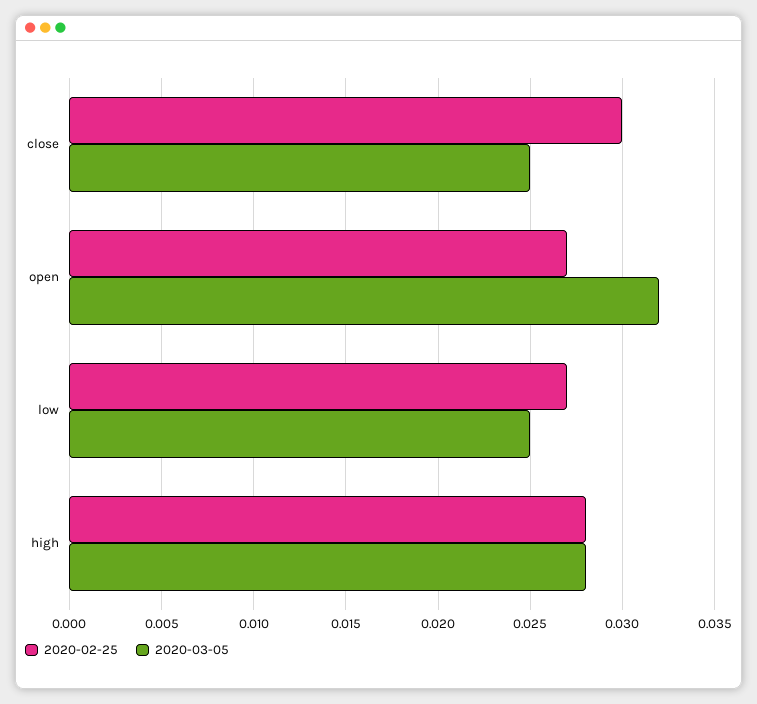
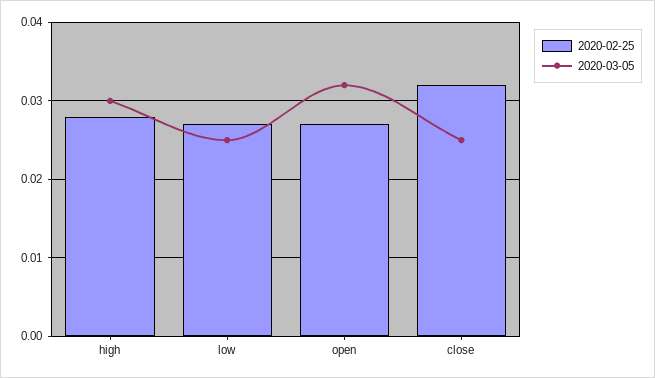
  {
    "2020-02-25": {
-     "close": 0.03,
+     "close": 0.032,
      "open": 0.027,
      "low": 0.027,
      "high": 0.028
    },
    "2020-03-05": {
      "close": 0.025,
      "open": 0.032,
      "low": 0.025,
-     "high": 0.028
+     "high": 0.03
    }
  }

